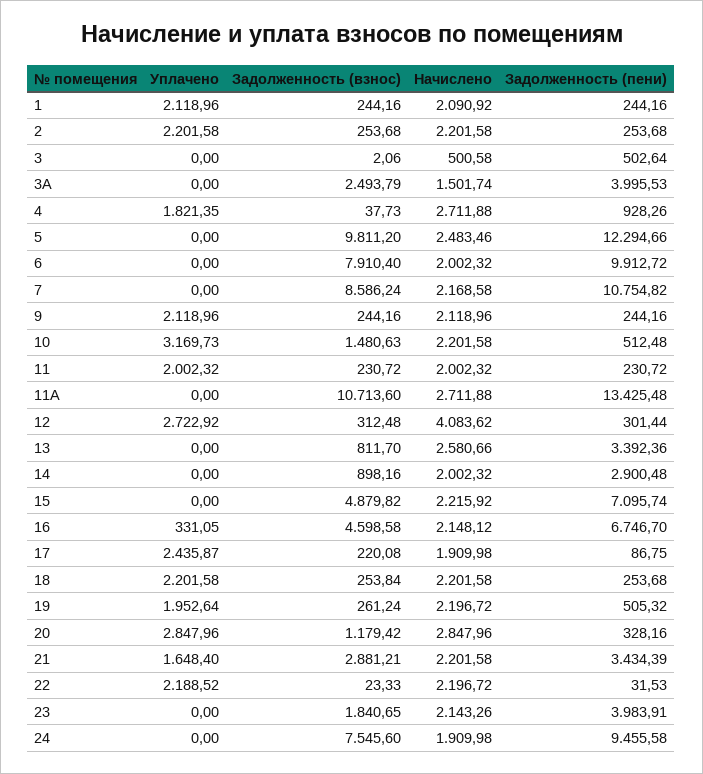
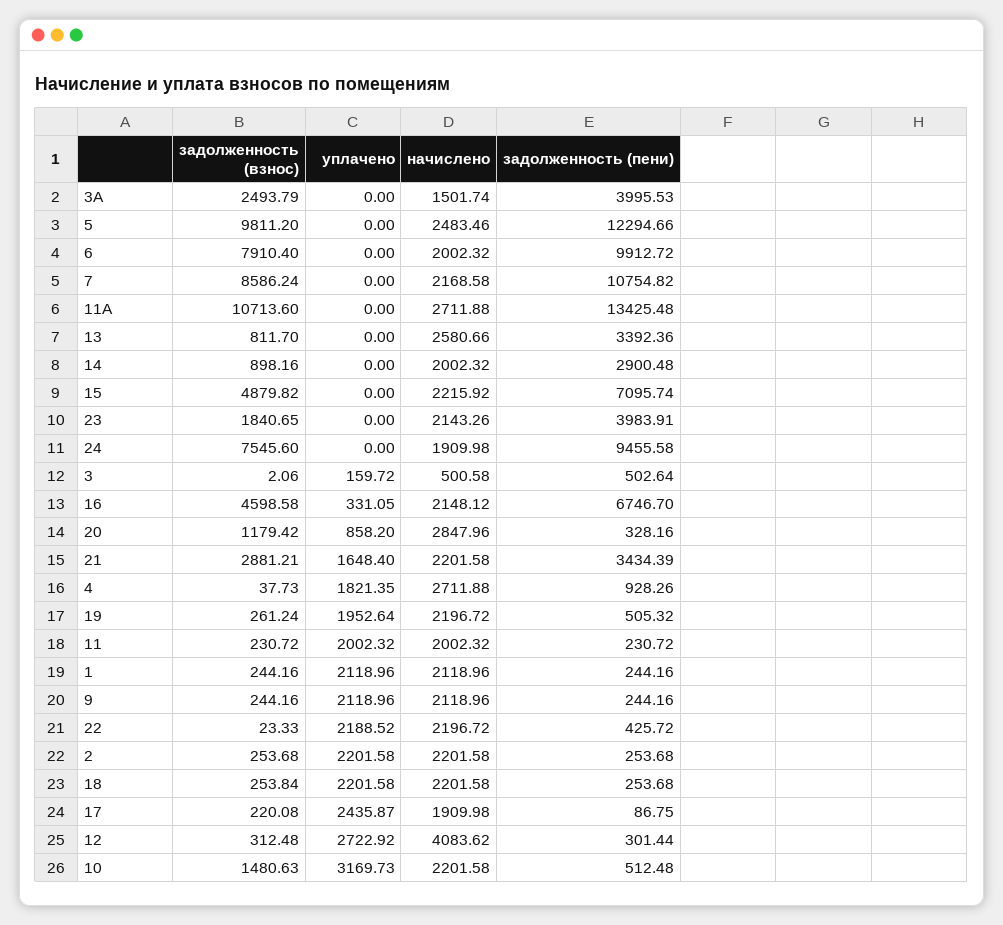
  {
    "Уплачено": {
      "1": 2118.96,
      "2": 2201.58,
-     "3": 0,
+     "3": 159.72,
      "3А": 0,
      "4": 1821.35,
      "5": 0,
      "6": 0,
      "7": 0,
      "9": 2118.96,
      "10": 3169.73,
      "11": 2002.32,
      "11А": 0,
      "12": 2722.92,
      "13": 0,
      "14": 0,
      "15": 0,
      "16": 331.05,
      "17": 2435.87,
      "18": 2201.58,
      "19": 1952.64,
-     "20": 2847.96,
+     "20": 858.2,
      "21": 1648.4,
      "22": 2188.52,
      "23": 0,
      "24": 0
    },
    "Задолженность (взнос)": {
      "1": 244.16,
      "2": 253.68,
      "3": 2.06,
      "3А": 2493.79,
      "4": 37.73,
      "5": 9811.2,
      "6": 7910.4,
      "7": 8586.24,
      "9": 244.16,
      "10": 1480.63,
      "11": 230.72,
      "11А": 10713.6,
      "12": 312.48,
      "13": 811.7,
      "14": 898.16,
      "15": 4879.82,
      "16": 4598.58,
      "17": 220.08,
      "18": 253.84,
      "19": 261.24,
      "20": 1179.42,
      "21": 2881.21,
      "22": 23.33,
      "23": 1840.65,
      "24": 7545.6
    },
    "Начислено": {
-     "1": 2090.92,
+     "1": 2118.96,
      "2": 2201.58,
      "3": 500.58,
      "3А": 1501.74,
      "4": 2711.88,
      "5": 2483.46,
      "6": 2002.32,
      "7": 2168.58,
      "9": 2118.96,
      "10": 2201.58,
      "11": 2002.32,
      "11А": 2711.88,
      "12": 4083.62,
      "13": 2580.66,
      "14": 2002.32,
      "15": 2215.92,
      "16": 2148.12,
      "17": 1909.98,
      "18": 2201.58,
      "19": 2196.72,
      "20": 2847.96,
      "21": 2201.58,
      "22": 2196.72,
      "23": 2143.26,
      "24": 1909.98
    },
    "Задолженность (пени)": {
      "1": 244.16,
      "2": 253.68,
      "3": 502.64,
      "3А": 3995.53,
      "4": 928.26,
      "5": 12294.66,
      "6": 9912.72,
      "7": 10754.82,
      "9": 244.16,
      "10": 512.48,
      "11": 230.72,
      "11А": 13425.48,
      "12": 301.44,
      "13": 3392.36,
      "14": 2900.48,
      "15": 7095.74,
      "16": 6746.7,
      "17": 86.75,
      "18": 253.68,
      "19": 505.32,
      "20": 328.16,
      "21": 3434.39,
-     "22": 31.53,
+     "22": 425.72,
      "23": 3983.91,
      "24": 9455.58
    }
  }

